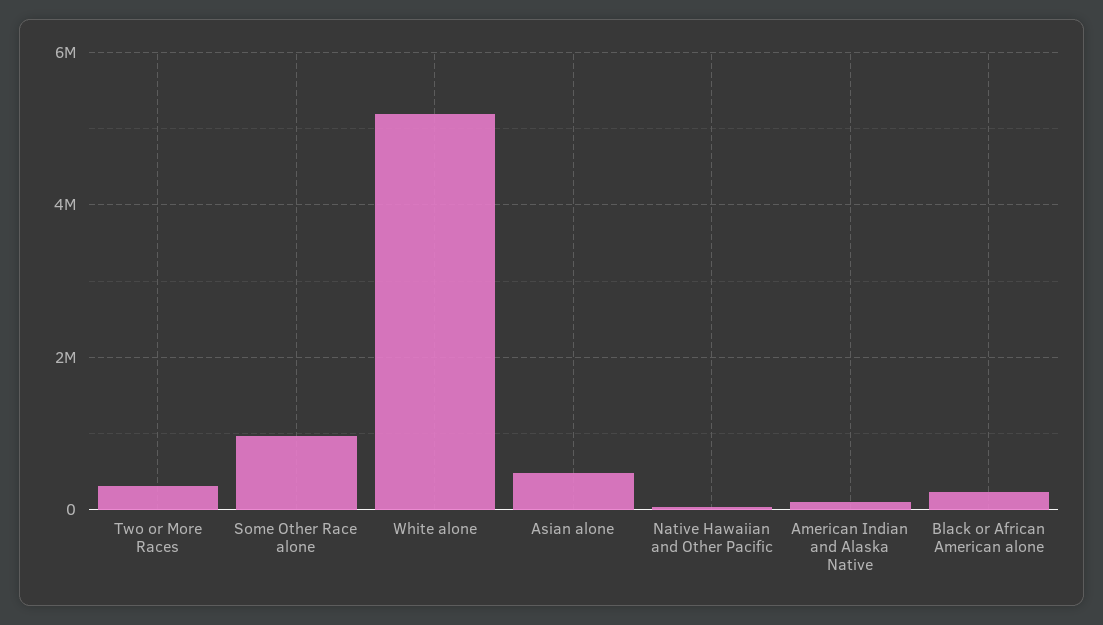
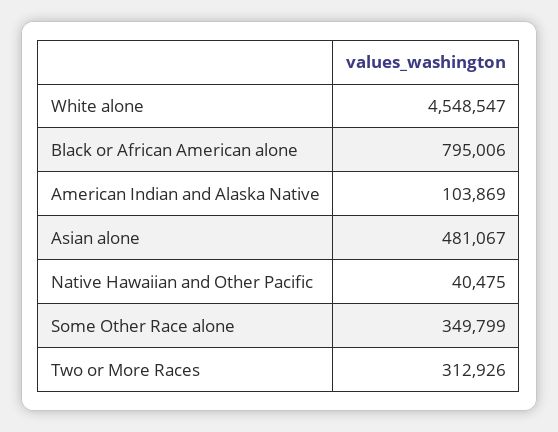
  {
    "Two or More Races": 312926,
-   "Some Other Race alone": 1000000,
+   "Some Other Race alone": 349799,
-   "White alone": 5200000,
+   "White alone": 4548547,
    "Asian alone": 481067,
    "Native Hawaiian and Other Pacific": 40475,
    "American Indian and Alaska Native": 103869,
-   "Black or African American alone": 200000
+   "Black or African American alone": 795006
  }

